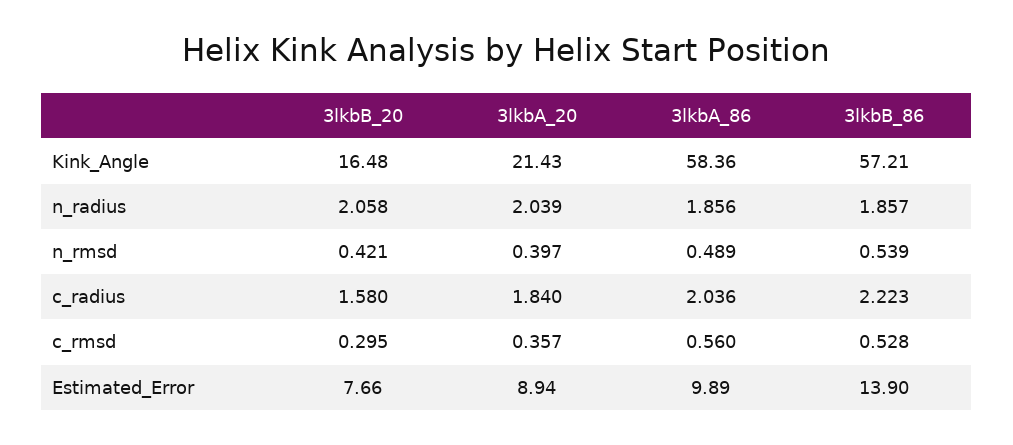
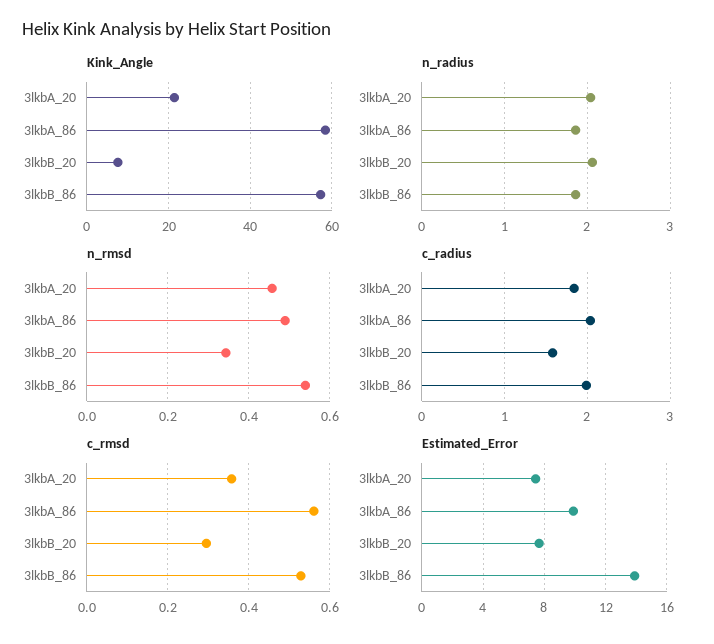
  {
    "Kink_Angle": {
-     "3lkbB_20": 16.48,
+     "3lkbB_20": 8,
      "3lkbA_20": 21.43,
      "3lkbA_86": 58.36,
      "3lkbB_86": 57.21
    },
    "n_radius": {
      "3lkbB_20": 2.058,
      "3lkbA_20": 2.039,
      "3lkbA_86": 1.856,
      "3lkbB_86": 1.857
    },
    "n_rmsd": {
-     "3lkbB_20": 0.421,
+     "3lkbB_20": 0.34,
-     "3lkbA_20": 0.397,
+     "3lkbA_20": 0.46,
      "3lkbA_86": 0.489,
      "3lkbB_86": 0.539
    },
    "c_radius": {
      "3lkbB_20": 1.58,
      "3lkbA_20": 1.84,
      "3lkbA_86": 2.036,
-     "3lkbB_86": 2.223
+     "3lkbB_86": 2
    },
    "c_rmsd": {
      "3lkbB_20": 0.295,
      "3lkbA_20": 0.357,
      "3lkbA_86": 0.56,
      "3lkbB_86": 0.528
    },
    "Estimated_Error": {
      "3lkbB_20": 7.66,
-     "3lkbA_20": 8.94,
+     "3lkbA_20": 7.5,
      "3lkbA_86": 9.89,
      "3lkbB_86": 13.9
    }
  }

